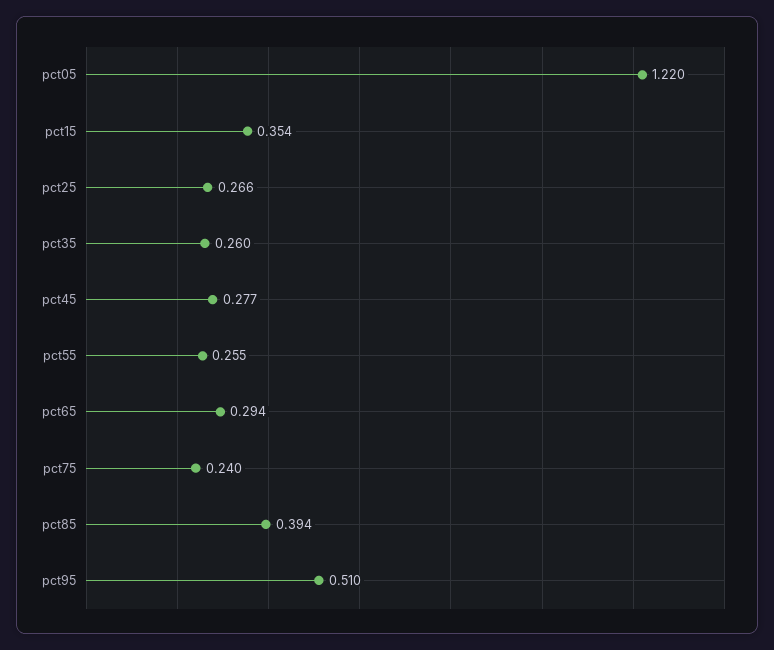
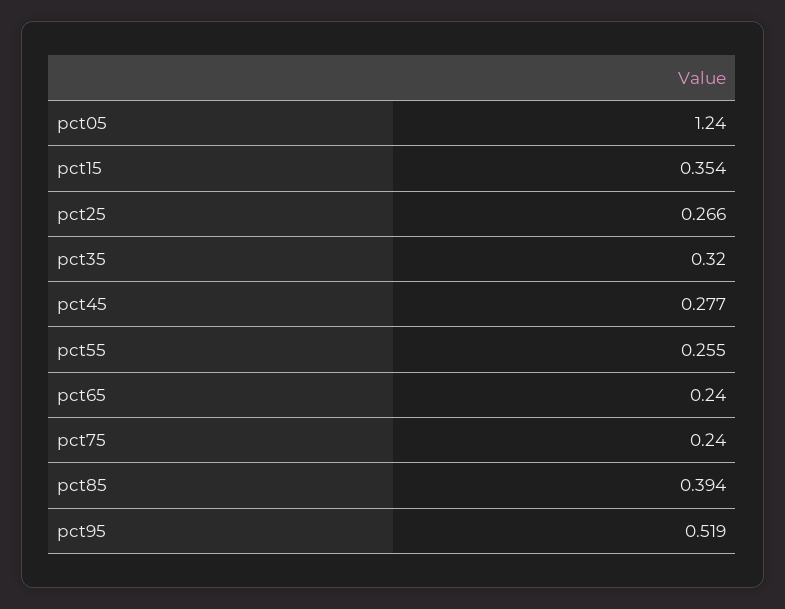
  {
-   "pct05": 1.22,
+   "pct05": 1.24,
    "pct15": 0.354,
    "pct25": 0.266,
-   "pct35": 0.26,
+   "pct35": 0.32,
    "pct45": 0.277,
    "pct55": 0.255,
-   "pct65": 0.294,
+   "pct65": 0.24,
    "pct75": 0.24,
    "pct85": 0.394,
-   "pct95": 0.51
+   "pct95": 0.519
  }

